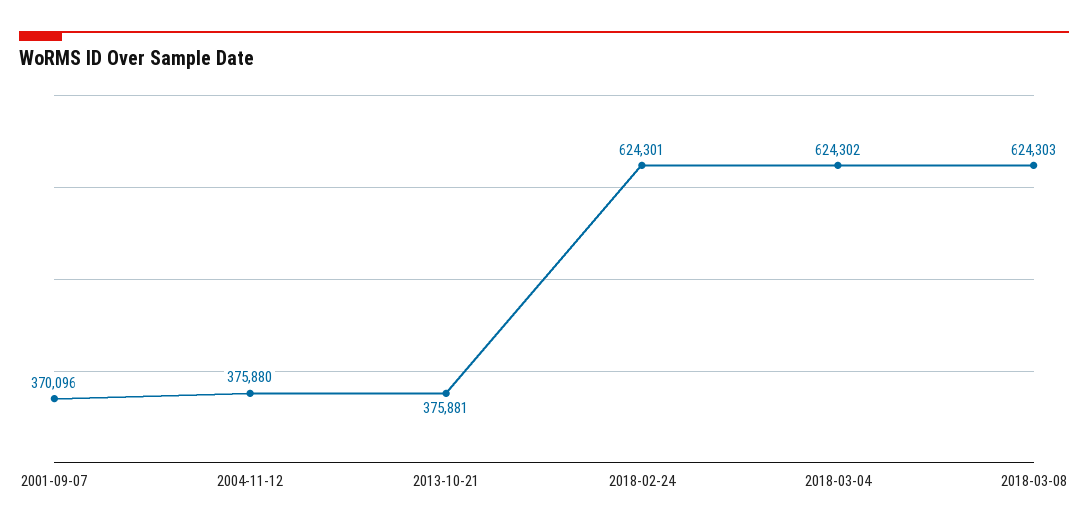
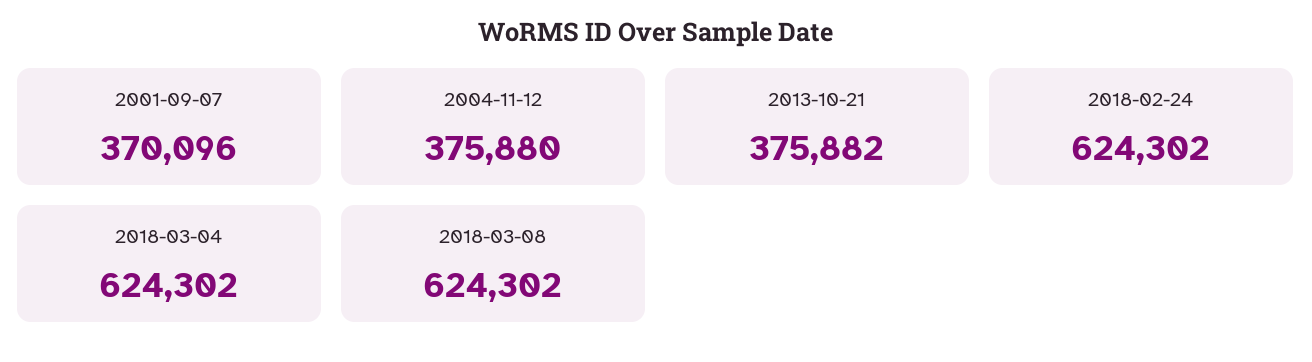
  {
    "2001-09-07": 370096,
    "2004-11-12": 375880,
-   "2013-10-21": 375881,
+   "2013-10-21": 375882,
-   "2018-02-24": 624301,
+   "2018-02-24": 624302,
    "2018-03-04": 624302,
-   "2018-03-08": 624303
+   "2018-03-08": 624302
  }

